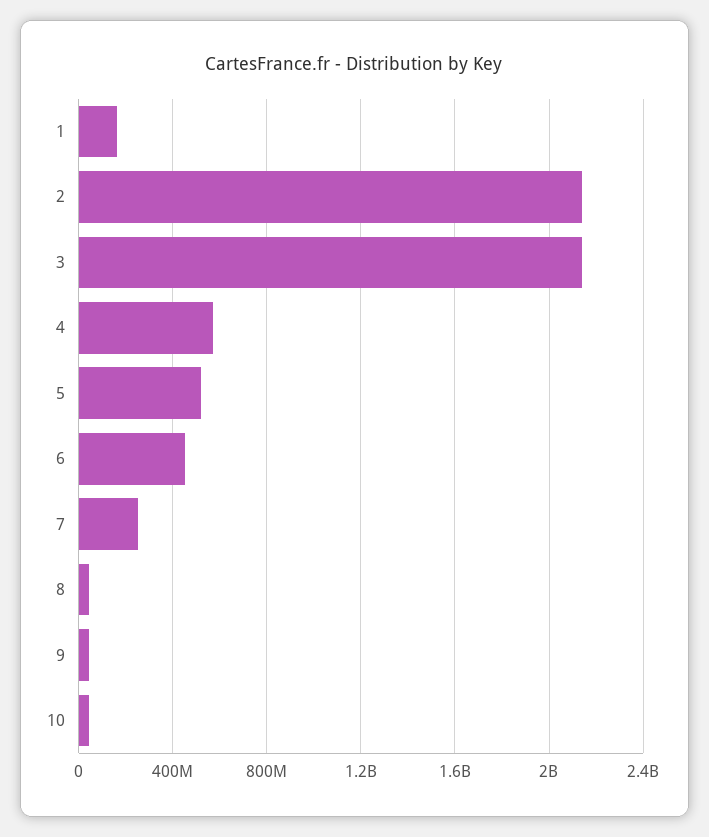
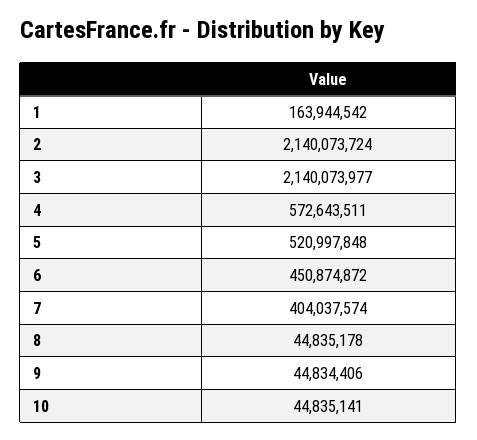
  {
    "1": 163944542,
    "2": 2140073724,
    "3": 2140073977,
    "4": 572643511,
    "5": 520997848,
    "6": 450874872,
-   "7": 250000000,
+   "7": 404037574,
    "8": 44835178,
    "9": 44834406,
    "10": 44835141
  }

